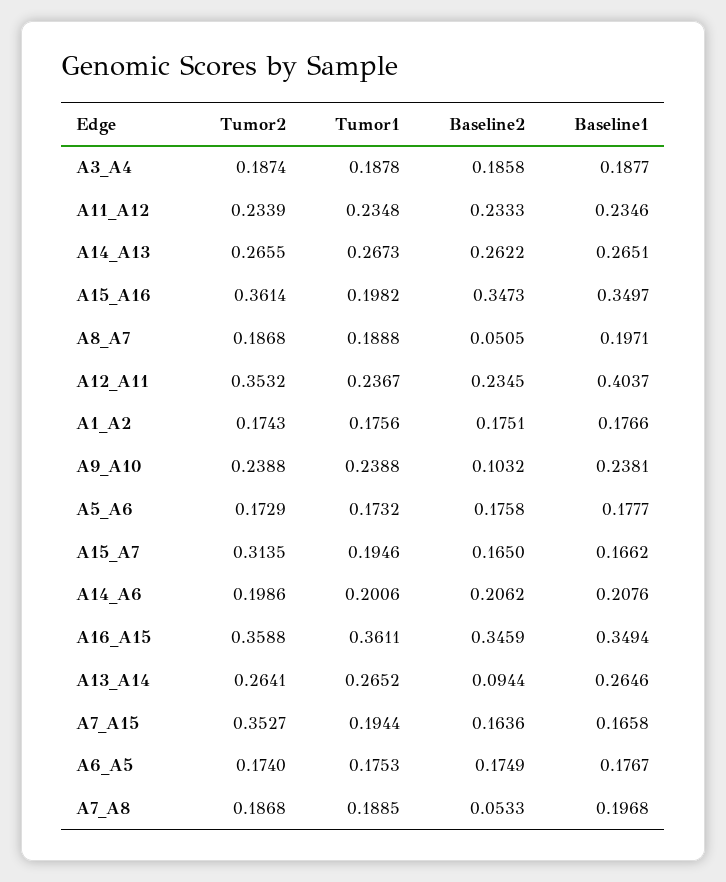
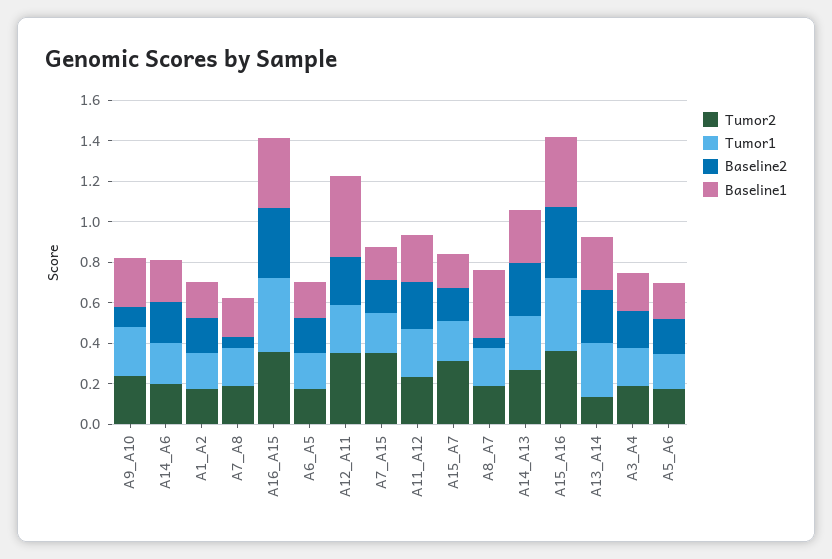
  {
    "Tumor2": {
      "A3_A4": 0.1874,
      "A11_A12": 0.2339,
      "A14_A13": 0.2655,
      "A15_A16": 0.3614,
      "A8_A7": 0.1868,
      "A12_A11": 0.3532,
      "A1_A2": 0.1743,
      "A9_A10": 0.2388,
      "A5_A6": 0.1729,
      "A15_A7": 0.3135,
      "A14_A6": 0.1986,
      "A16_A15": 0.3588,
-     "A13_A14": 0.2641,
+     "A13_A14": 0.15,
      "A7_A15": 0.3527,
      "A6_A5": 0.174,
      "A7_A8": 0.1868
    },
    "Tumor1": {
      "A3_A4": 0.1878,
      "A11_A12": 0.2348,
      "A14_A13": 0.2673,
-     "A15_A16": 0.1982,
+     "A15_A16": 0.35,
      "A8_A7": 0.1888,
      "A12_A11": 0.2367,
      "A1_A2": 0.1756,
      "A9_A10": 0.2388,
      "A5_A6": 0.1732,
      "A15_A7": 0.1946,
      "A14_A6": 0.2006,
      "A16_A15": 0.3611,
      "A13_A14": 0.2652,
      "A7_A15": 0.1944,
      "A6_A5": 0.1753,
      "A7_A8": 0.1885
    },
    "Baseline2": {
      "A3_A4": 0.1858,
      "A11_A12": 0.2333,
      "A14_A13": 0.2622,
      "A15_A16": 0.3473,
      "A8_A7": 0.0505,
      "A12_A11": 0.2345,
      "A1_A2": 0.1751,
      "A9_A10": 0.1032,
      "A5_A6": 0.1758,
      "A15_A7": 0.165,
      "A14_A6": 0.2062,
      "A16_A15": 0.3459,
-     "A13_A14": 0.0944,
+     "A13_A14": 0.25,
      "A7_A15": 0.1636,
      "A6_A5": 0.1749,
      "A7_A8": 0.0533
    },
    "Baseline1": {
      "A3_A4": 0.1877,
      "A11_A12": 0.2346,
      "A14_A13": 0.2651,
      "A15_A16": 0.3497,
-     "A8_A7": 0.1971,
+     "A8_A7": 0.35,
      "A12_A11": 0.4037,
      "A1_A2": 0.1766,
      "A9_A10": 0.2381,
      "A5_A6": 0.1777,
      "A15_A7": 0.1662,
      "A14_A6": 0.2076,
      "A16_A15": 0.3494,
      "A13_A14": 0.2646,
      "A7_A15": 0.1658,
      "A6_A5": 0.1767,
      "A7_A8": 0.1968
    }
  }

